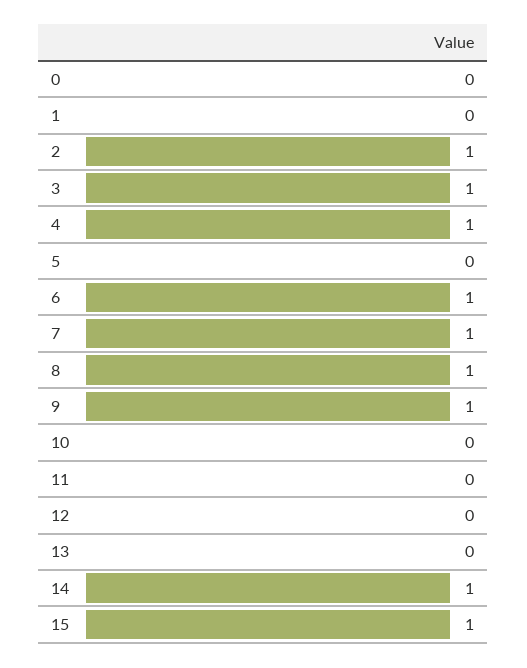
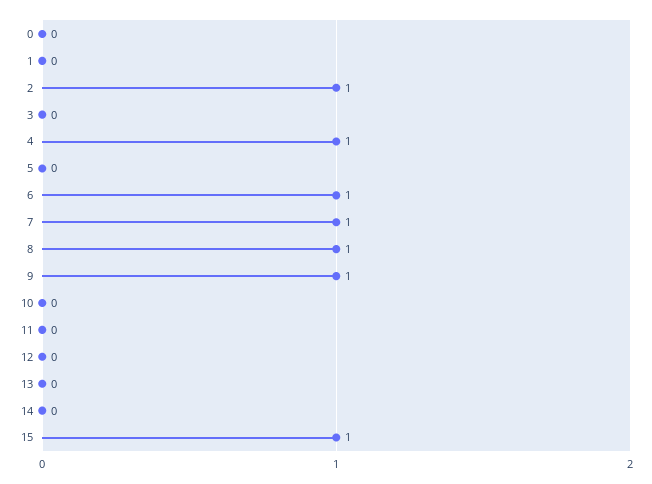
  {
    "0": 0,
    "1": 0,
    "2": 1,
-   "3": 1,
+   "3": 0,
    "4": 1,
    "5": 0,
    "6": 1,
    "7": 1,
    "8": 1,
    "9": 1,
    "10": 0,
    "11": 0,
    "12": 0,
    "13": 0,
-   "14": 1,
+   "14": 0,
    "15": 1
  }

